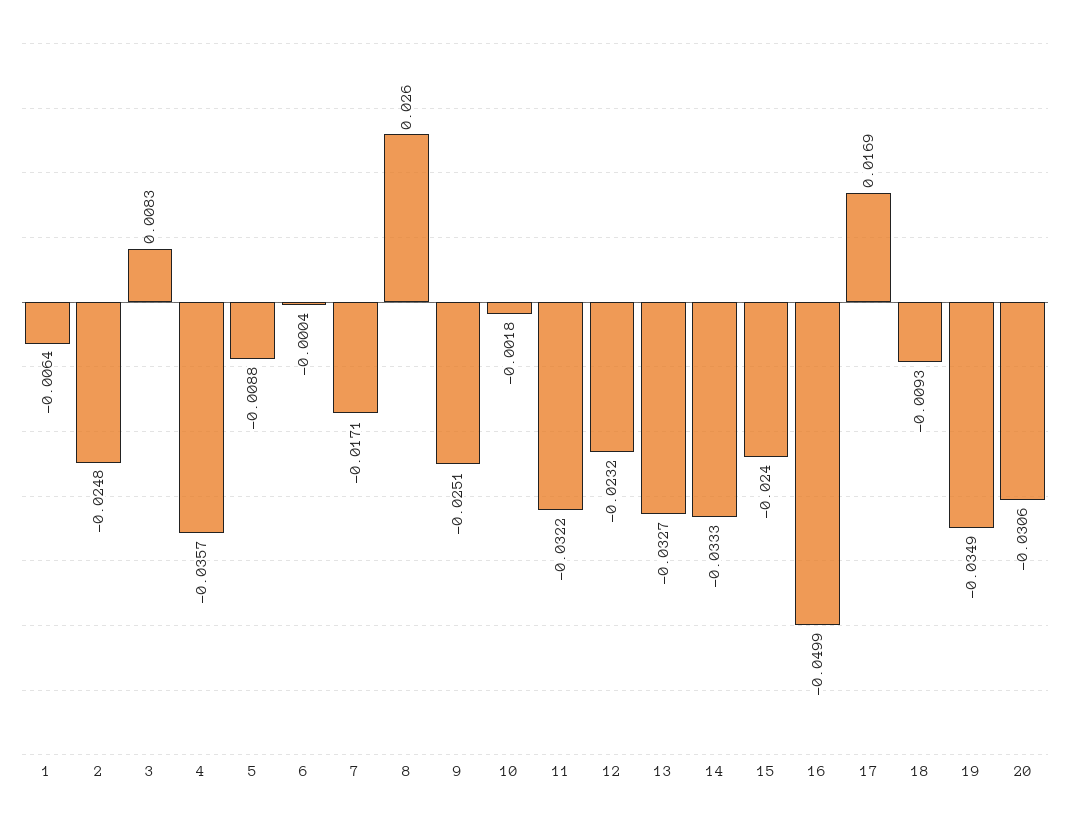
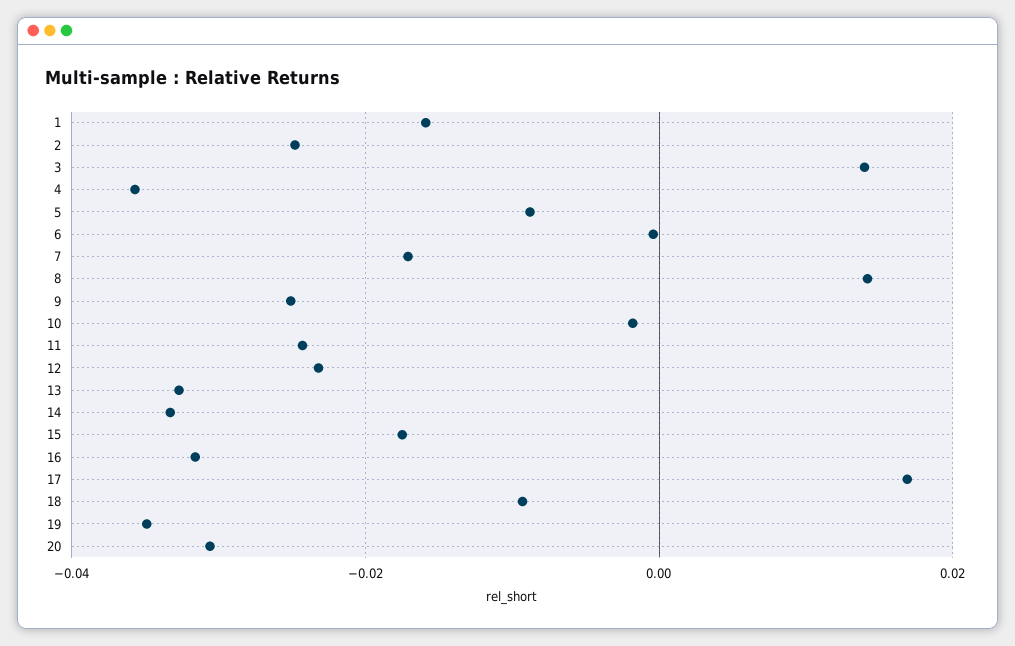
  {
-   "1": -0.0064,
+   "1": -0.016,
    "2": -0.0248,
-   "3": 0.0083,
+   "3": 0.014,
    "4": -0.0357,
    "5": -0.0088,
    "6": -0.0004,
    "7": -0.0171,
-   "8": 0.026,
+   "8": 0.014,
    "9": -0.0251,
    "10": -0.0018,
-   "11": -0.0322,
+   "11": -0.024,
    "12": -0.0232,
    "13": -0.0327,
    "14": -0.0333,
-   "15": -0.024,
+   "15": -0.018,
-   "16": -0.0499,
+   "16": -0.032,
    "17": 0.0169,
    "18": -0.0093,
    "19": -0.0349,
    "20": -0.0306
  }

